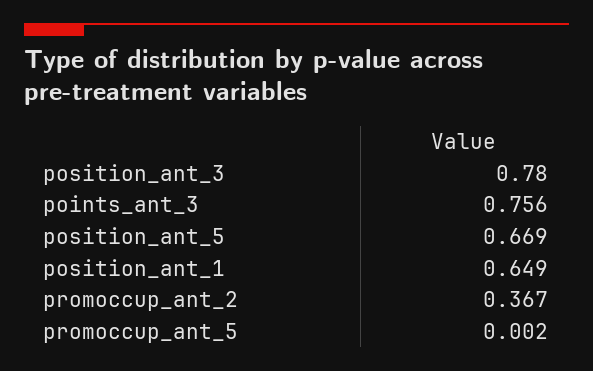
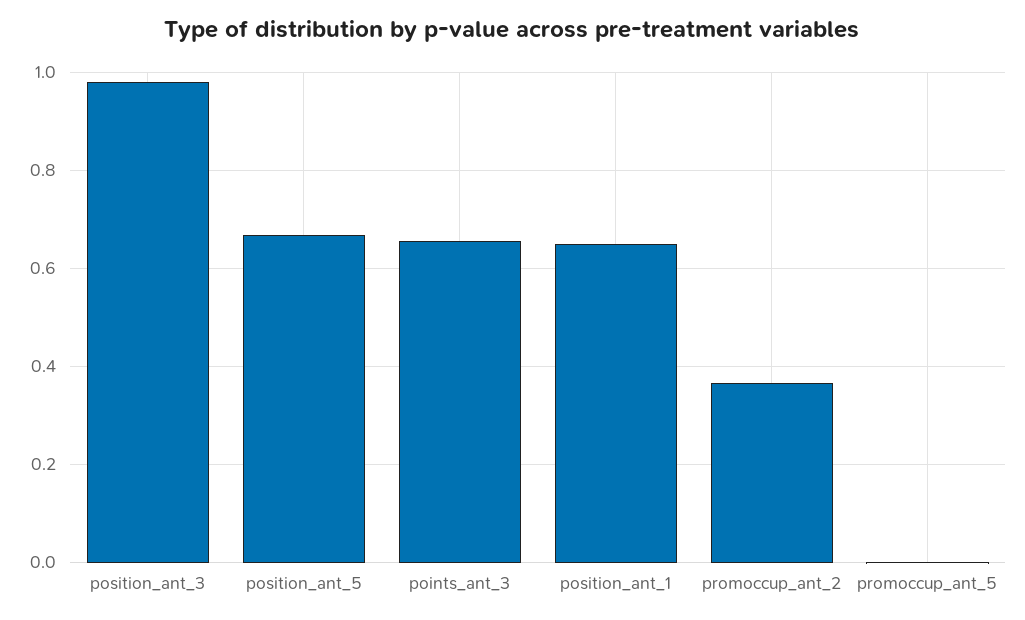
  {
-   "position_ant_3": 0.78,
+   "position_ant_3": 0.98,
-   "points_ant_3": 0.756,
+   "points_ant_3": 0.66,
    "position_ant_5": 0.669,
    "position_ant_1": 0.649,
    "promoccup_ant_2": 0.367,
    "promoccup_ant_5": 0.002
  }

